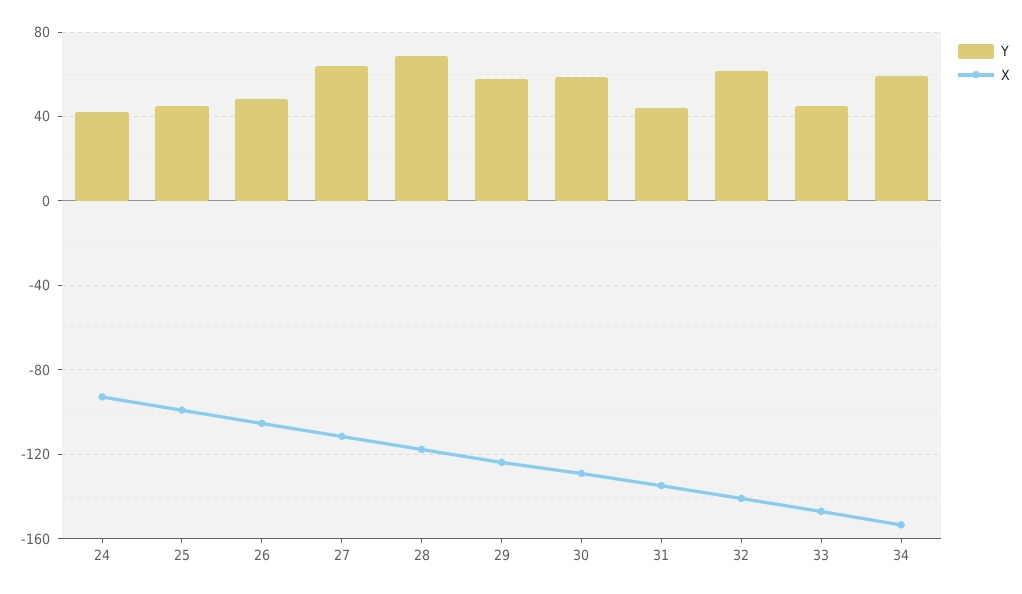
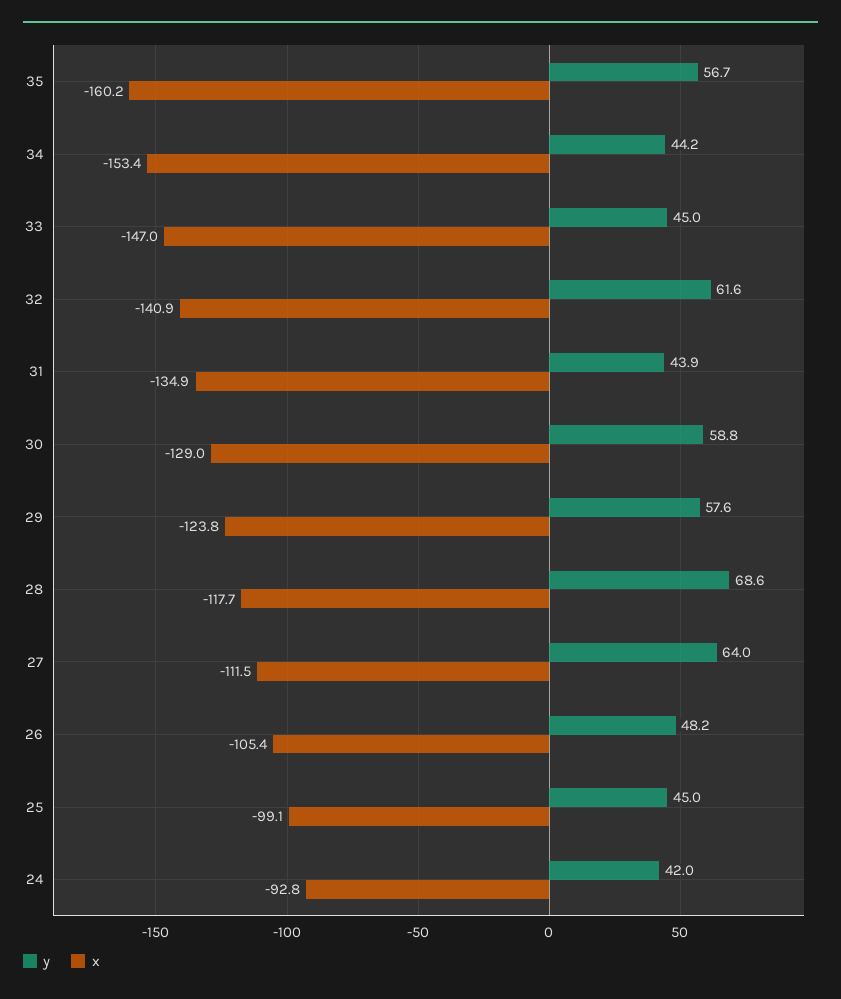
  {
    "Y": {
      "24": 42,
      "25": 45,
      "26": 48.2,
      "27": 64,
      "28": 68.6,
      "29": 57.6,
      "30": 58.8,
      "31": 43.9,
      "32": 61.6,
      "33": 45,
-     "34": 60
+     "34": 44.2,
+     "35": 56.7
    },
    "X": {
      "24": -92.8,
      "25": -99.1,
      "26": -105.4,
      "27": -111.5,
      "28": -117.7,
      "29": -123.8,
      "30": -129,
      "31": -134.9,
      "32": -140.9,
      "33": -147,
-     "34": -153.4
+     "34": -153.4,
+     "35": -160.2
    }
  }

